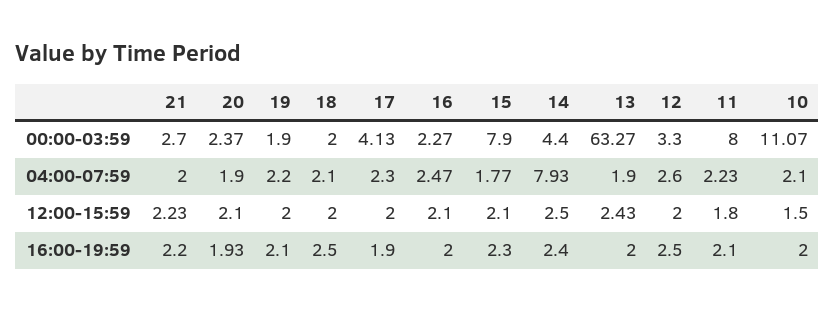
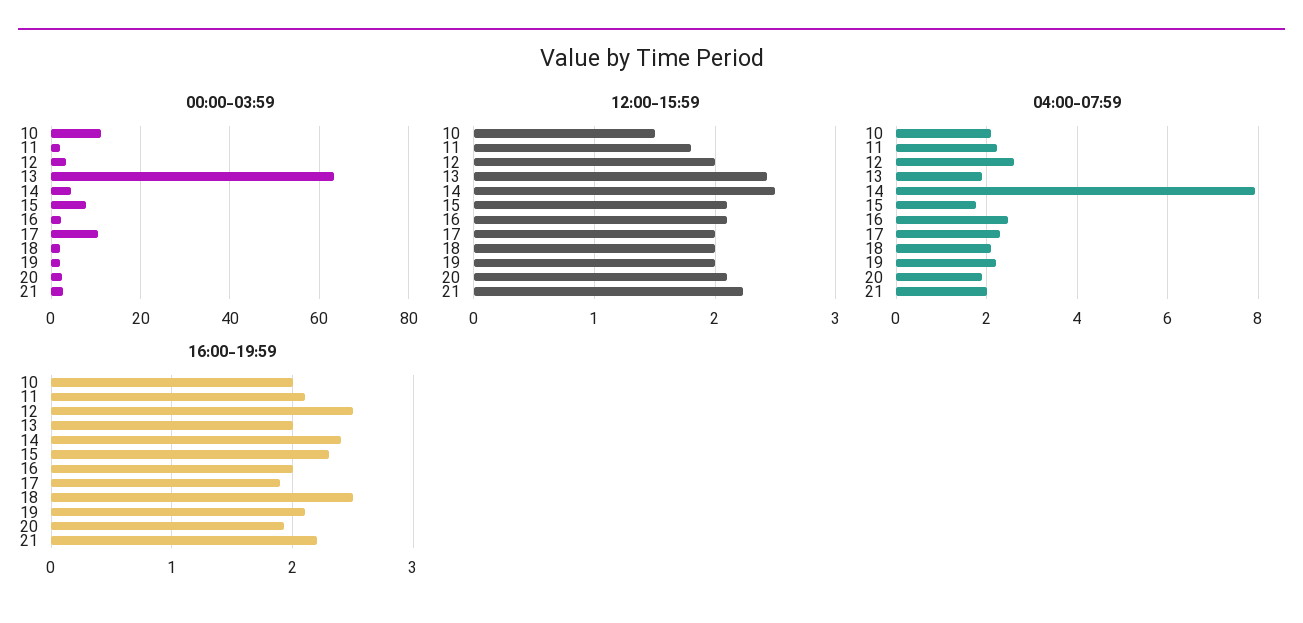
  {
    "00:00-03:59": {
      "21": 2.7,
      "20": 2.37,
      "19": 1.9,
      "18": 2,
-     "17": 4.13,
+     "17": 10,
      "16": 2.27,
      "15": 7.9,
      "14": 4.4,
      "13": 63.27,
      "12": 3.3,
-     "11": 8,
+     "11": 2,
      "10": 11.07
    },
    "04:00-07:59": {
      "21": 2,
      "20": 1.9,
      "19": 2.2,
      "18": 2.1,
      "17": 2.3,
      "16": 2.47,
      "15": 1.77,
      "14": 7.93,
      "13": 1.9,
      "12": 2.6,
      "11": 2.23,
      "10": 2.1
    },
    "12:00-15:59": {
      "21": 2.23,
      "20": 2.1,
      "19": 2,
      "18": 2,
      "17": 2,
      "16": 2.1,
      "15": 2.1,
      "14": 2.5,
      "13": 2.43,
      "12": 2,
      "11": 1.8,
      "10": 1.5
    },
    "16:00-19:59": {
      "21": 2.2,
      "20": 1.93,
      "19": 2.1,
      "18": 2.5,
      "17": 1.9,
      "16": 2,
      "15": 2.3,
      "14": 2.4,
      "13": 2,
      "12": 2.5,
      "11": 2.1,
      "10": 2
    }
  }

